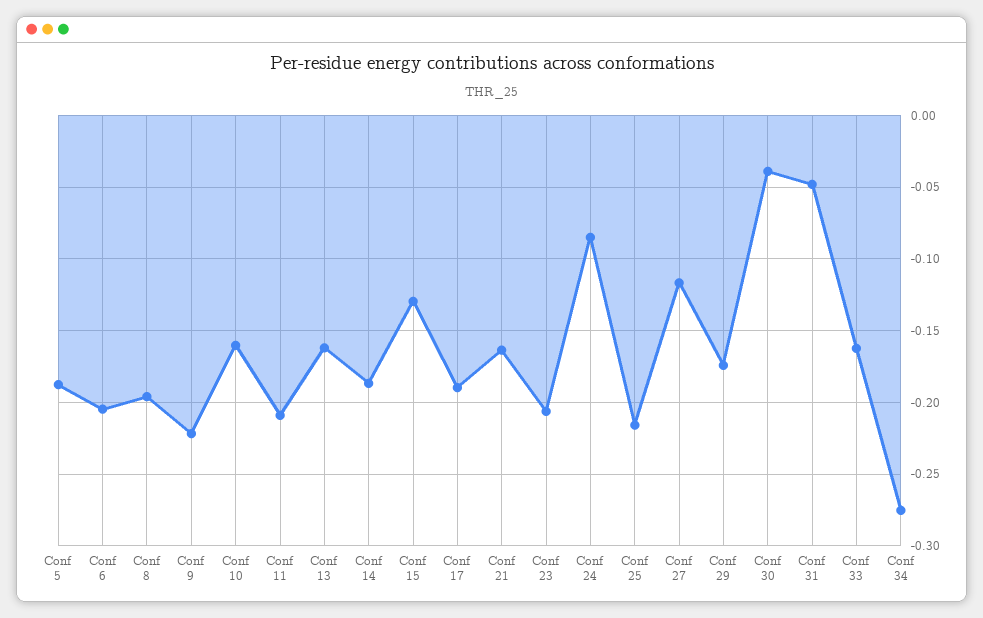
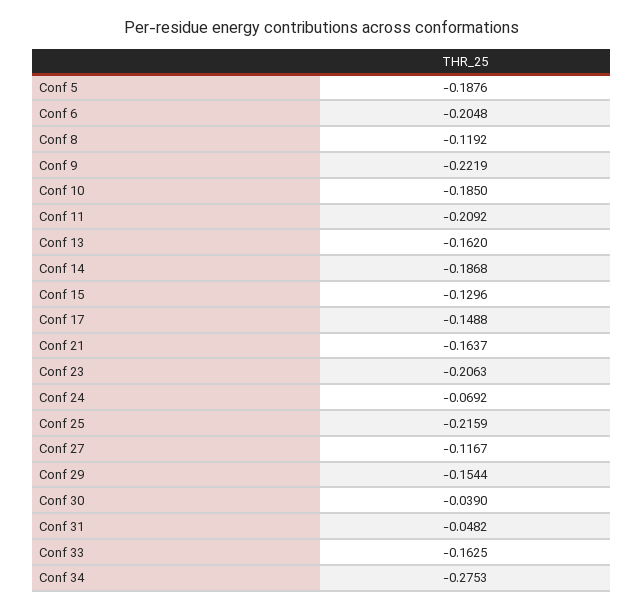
  {
    "Conf 5": -0.1876,
    "Conf 6": -0.2048,
-   "Conf 8": -0.195,
+   "Conf 8": -0.1192,
    "Conf 9": -0.2219,
-   "Conf 10": -0.16,
+   "Conf 10": -0.185,
    "Conf 11": -0.2092,
    "Conf 13": -0.162,
    "Conf 14": -0.1868,
    "Conf 15": -0.1296,
-   "Conf 17": -0.19,
+   "Conf 17": -0.1488,
    "Conf 21": -0.1637,
    "Conf 23": -0.2063,
-   "Conf 24": -0.085,
+   "Conf 24": -0.0692,
    "Conf 25": -0.2159,
    "Conf 27": -0.1167,
-   "Conf 29": -0.175,
+   "Conf 29": -0.1544,
    "Conf 30": -0.039,
    "Conf 31": -0.0482,
    "Conf 33": -0.1625,
    "Conf 34": -0.2753
  }

